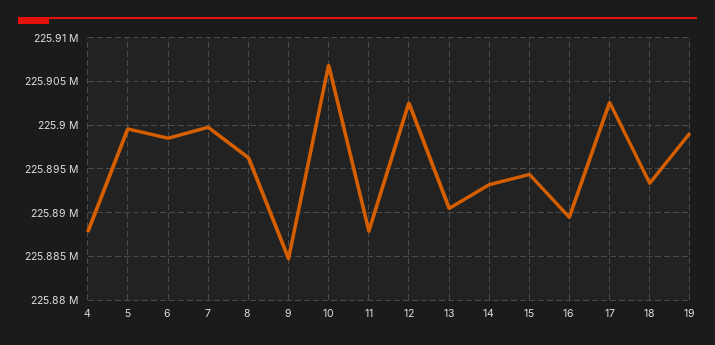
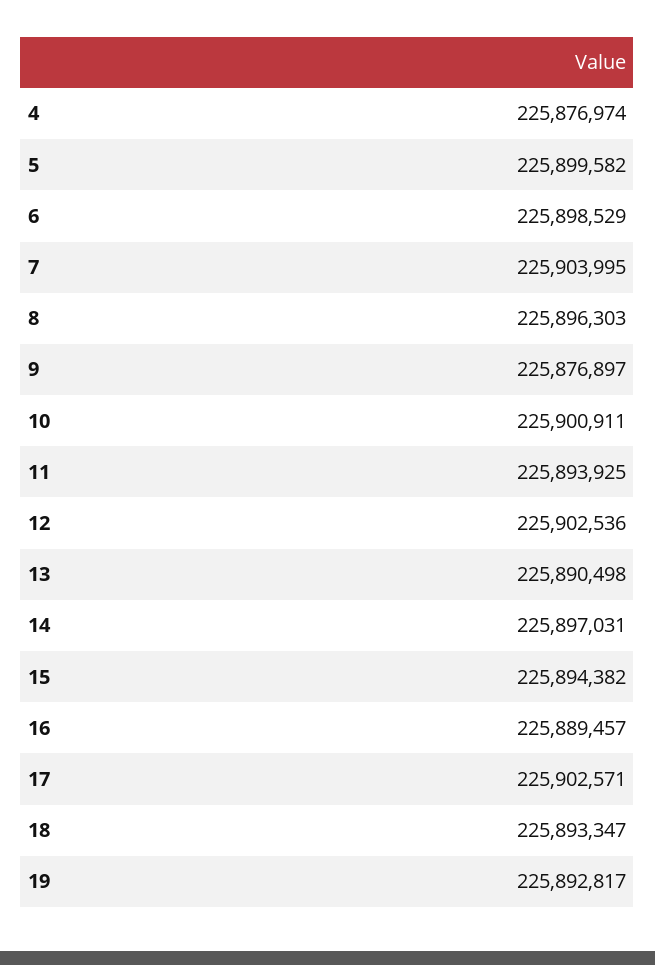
  {
-   "4": 225888000,
+   "4": 225876974,
    "5": 225899582,
    "6": 225898529,
-   "7": 225900000,
+   "7": 225903995,
    "8": 225896303,
-   "9": 225885000,
+   "9": 225876897,
-   "10": 225907000,
+   "10": 225900911,
-   "11": 225888000,
+   "11": 225893925,
    "12": 225902536,
    "13": 225890498,
-   "14": 225893000,
+   "14": 225897031,
    "15": 225894382,
    "16": 225889457,
    "17": 225902571,
    "18": 225893347,
-   "19": 225899000
+   "19": 225892817
  }

